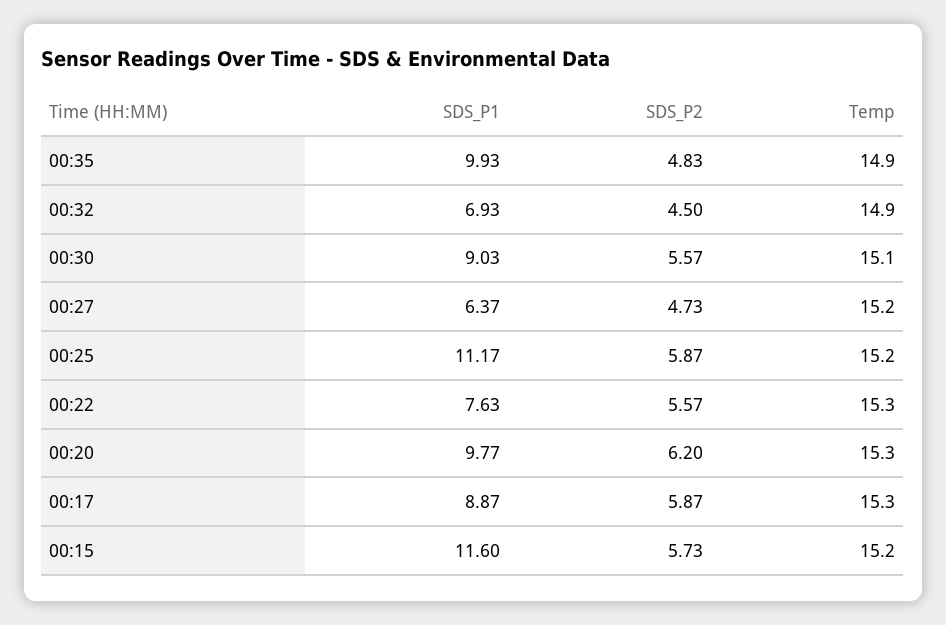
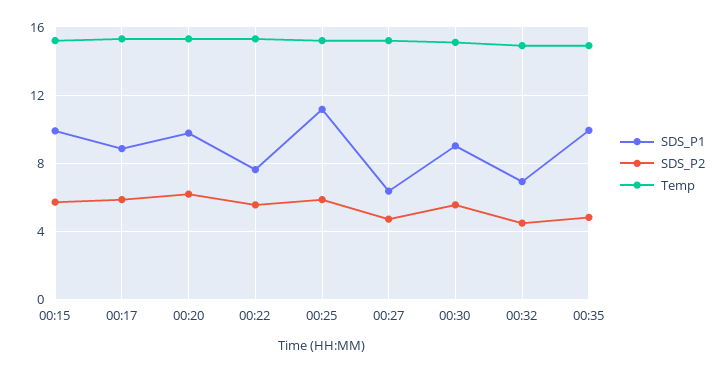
  {
    "SDS_P1": {
      "00:35": 9.93,
      "00:32": 6.93,
      "00:30": 9.03,
      "00:27": 6.37,
      "00:25": 11.17,
      "00:22": 7.63,
      "00:20": 9.77,
      "00:17": 8.87,
-     "00:15": 11.6
+     "00:15": 10
    },
    "SDS_P2": {
      "00:35": 4.83,
      "00:32": 4.5,
      "00:30": 5.57,
      "00:27": 4.73,
      "00:25": 5.87,
      "00:22": 5.57,
      "00:20": 6.2,
      "00:17": 5.87,
      "00:15": 5.73
    },
    "Temp": {
      "00:35": 14.9,
      "00:32": 14.9,
      "00:30": 15.1,
      "00:27": 15.2,
      "00:25": 15.2,
      "00:22": 15.3,
      "00:20": 15.3,
      "00:17": 15.3,
      "00:15": 15.2
    }
  }

